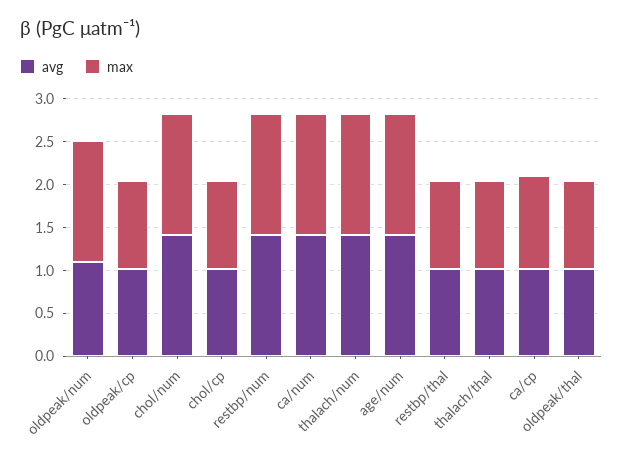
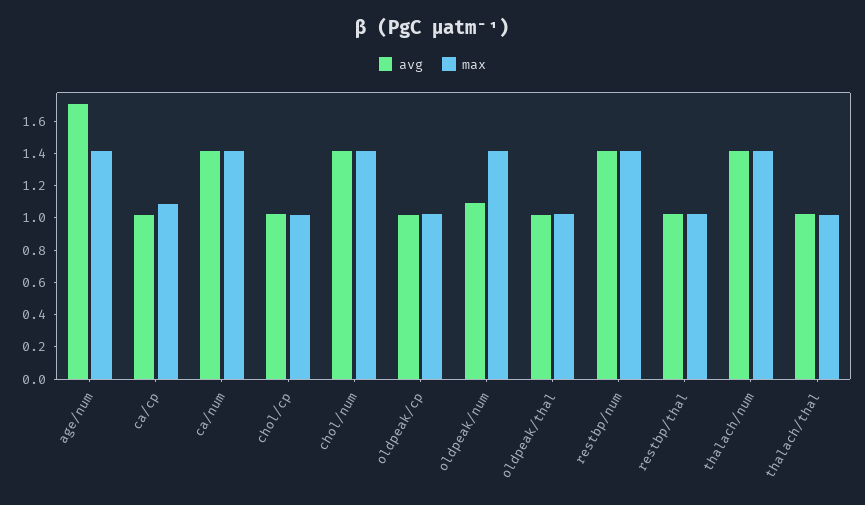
  {
    "avg": {
      "oldpeak/num": 1.1,
      "oldpeak/cp": 1,
      "chol/num": 1.4,
      "chol/cp": 1,
      "restbp/num": 1.4,
      "ca/num": 1.4,
      "thalach/num": 1.4,
-     "age/num": 1.4,
+     "age/num": 1.7,
      "restbp/thal": 1,
      "thalach/thal": 1,
      "ca/cp": 1,
      "oldpeak/thal": 1
    },
    "max": {
      "oldpeak/num": 1.4,
      "oldpeak/cp": 1.05,
      "chol/num": 1.4,
      "chol/cp": 1,
      "restbp/num": 1.4,
      "ca/num": 1.4,
      "thalach/num": 1.4,
      "age/num": 1.4,
      "restbp/thal": 1,
      "thalach/thal": 1,
      "ca/cp": 1.1,
      "oldpeak/thal": 1
    }
  }

